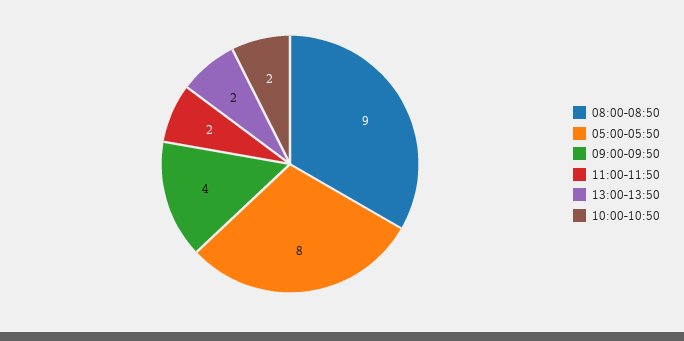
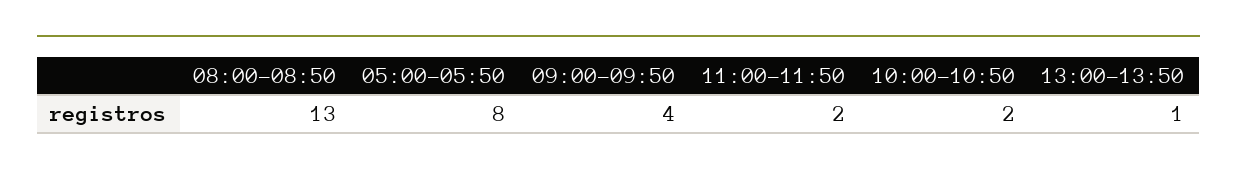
  {
-   "08:00-08:50": 9,
+   "08:00-08:50": 13,
    "05:00-05:50": 8,
    "09:00-09:50": 4,
    "11:00-11:50": 2,
-   "13:00-13:50": 2,
+   "13:00-13:50": 1,
    "10:00-10:50": 2
  }

